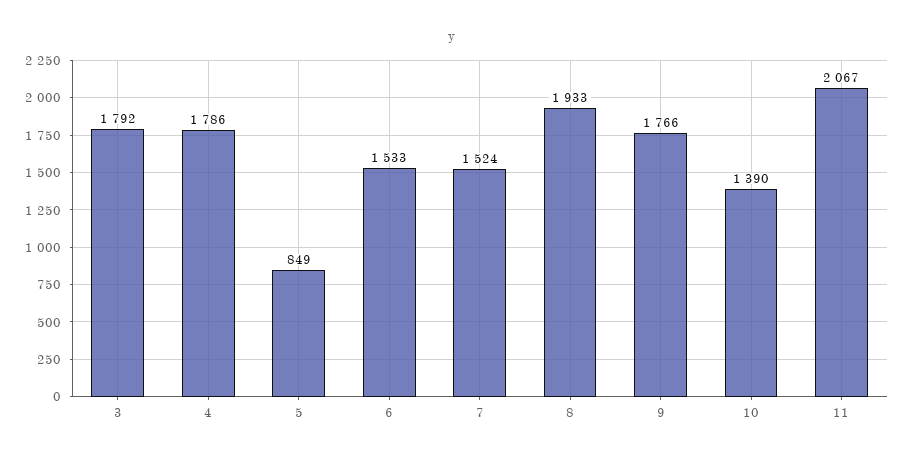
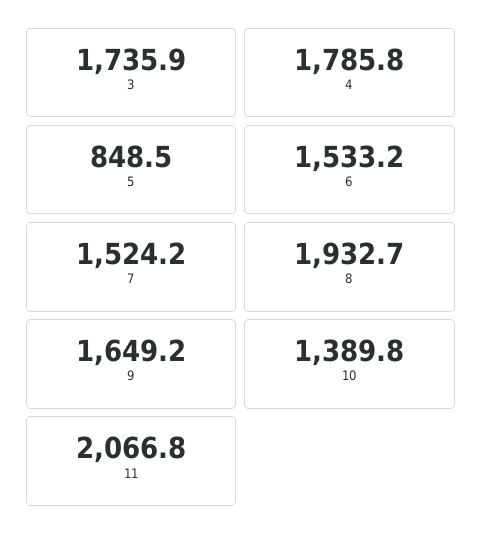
  {
-   "3": 1792,
+   "3": 1735.9,
    "4": 1785.8,
    "5": 848.5,
    "6": 1533.2,
    "7": 1524.2,
    "8": 1932.7,
-   "9": 1766,
+   "9": 1649.2,
    "10": 1389.8,
    "11": 2066.8
  }

